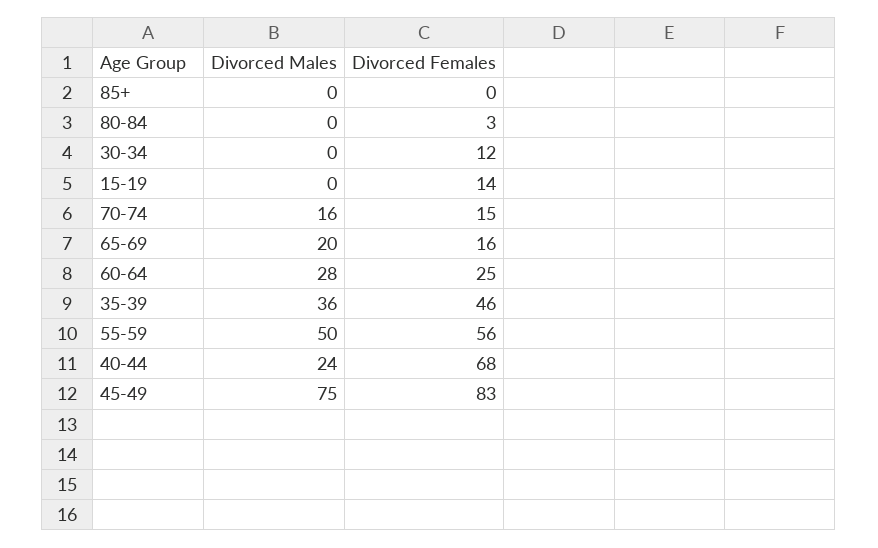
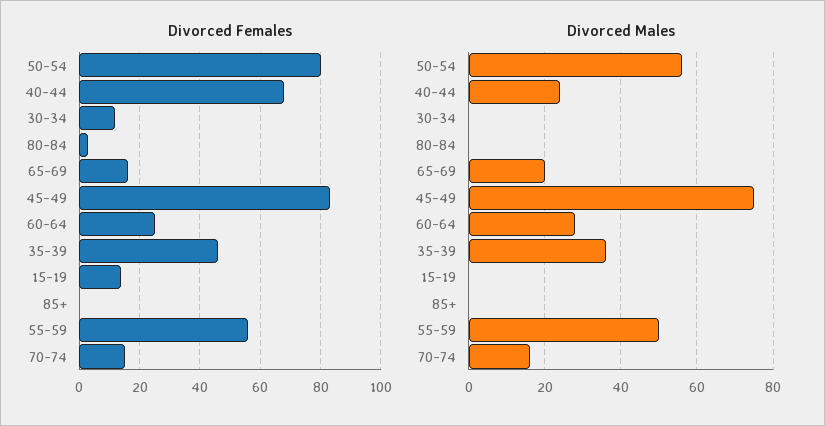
  {
    "Divorced Males": {
      "85+": 0,
      "80-84": 0,
      "30-34": 0,
      "15-19": 0,
      "70-74": 16,
      "65-69": 20,
      "60-64": 28,
      "35-39": 36,
      "55-59": 50,
      "40-44": 24,
-     "45-49": 75
+     "45-49": 75,
+     "50-54": 55
    },
    "Divorced Females": {
      "85+": 0,
      "80-84": 3,
      "30-34": 12,
      "15-19": 14,
      "70-74": 15,
      "65-69": 16,
      "60-64": 25,
      "35-39": 46,
      "55-59": 56,
      "40-44": 68,
-     "45-49": 83
+     "45-49": 83,
+     "50-54": 80
    }
  }

